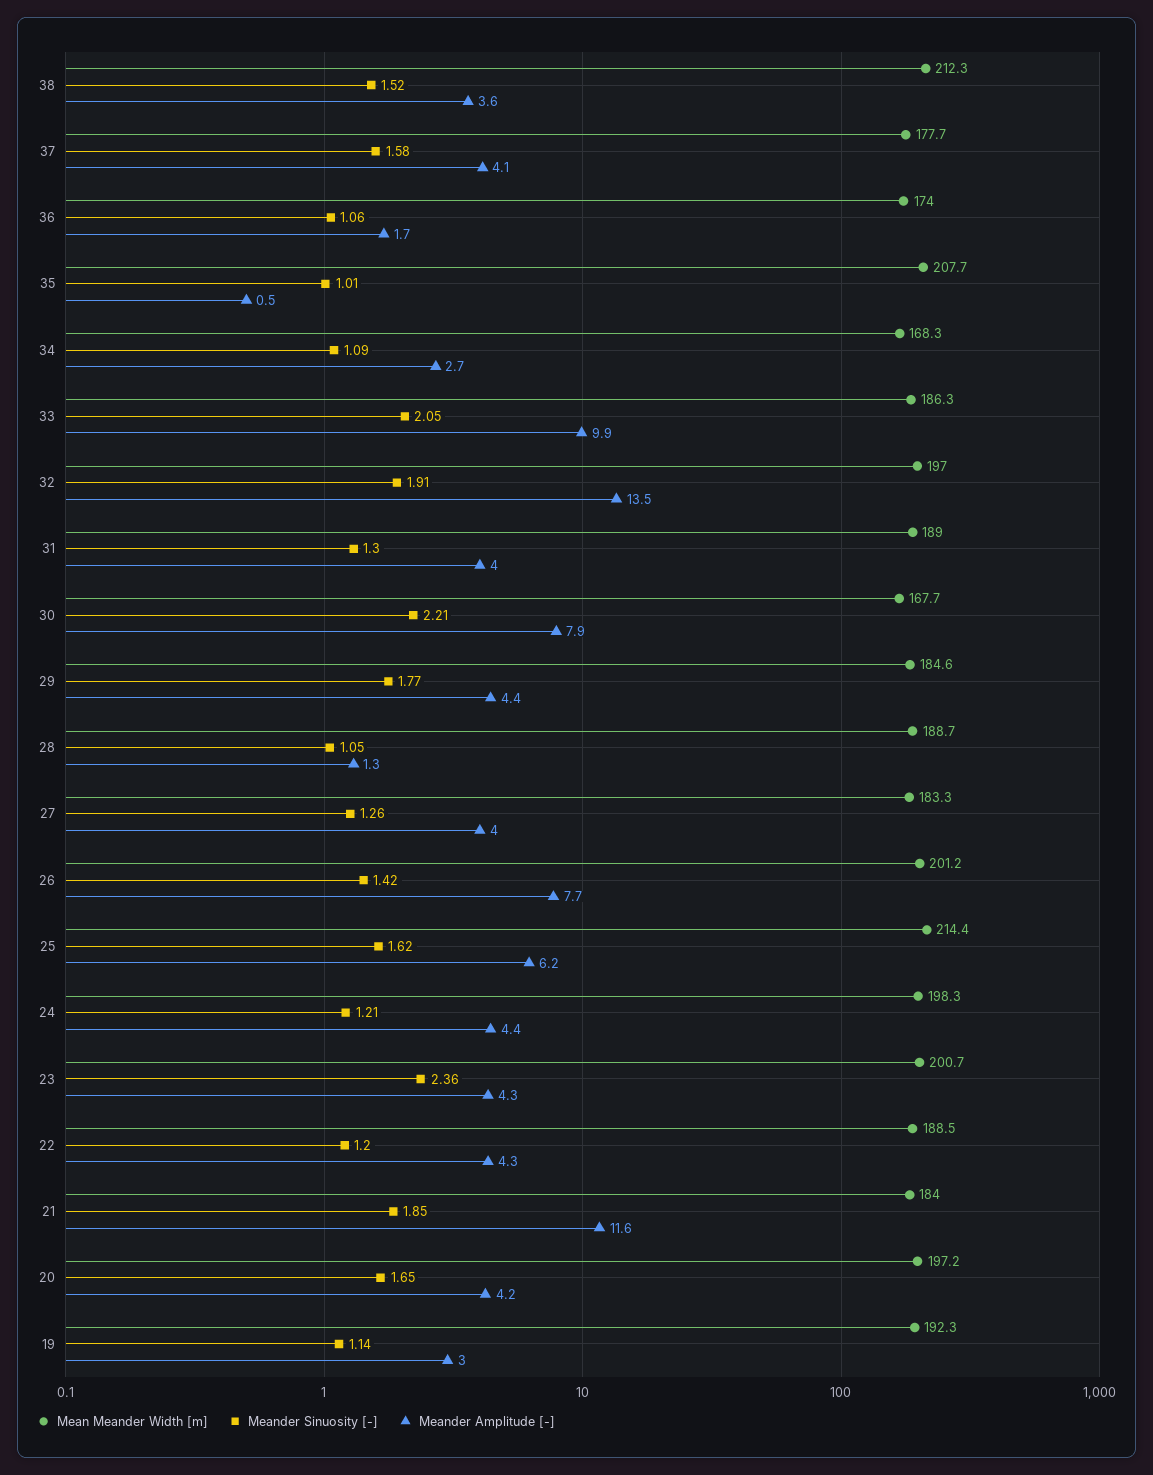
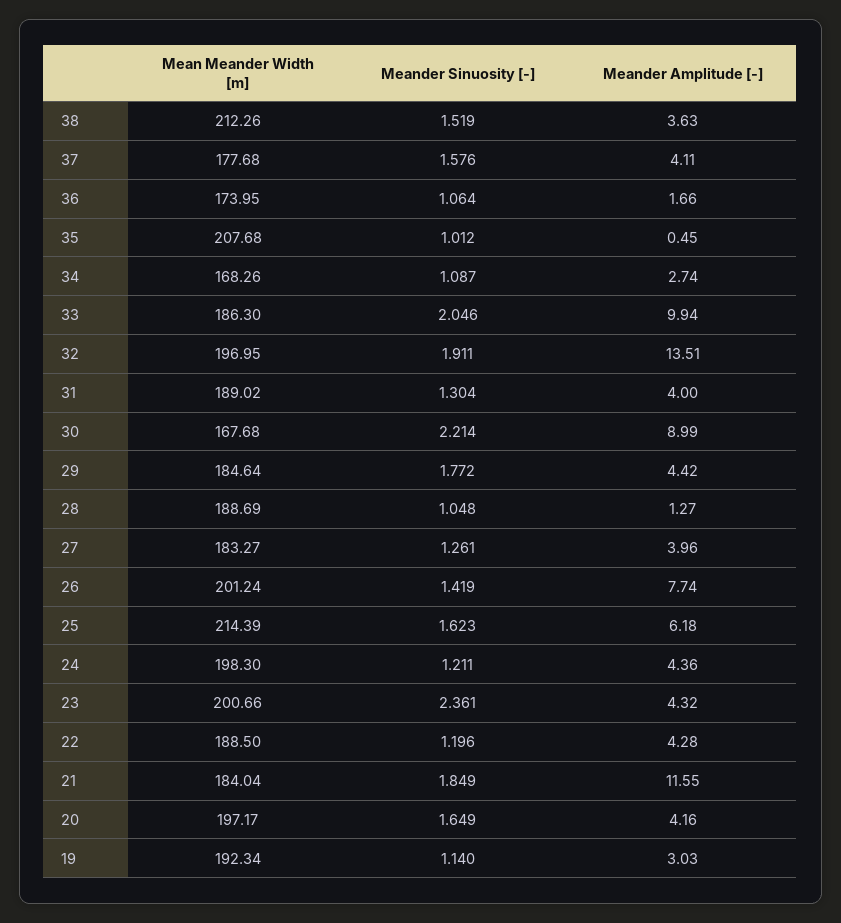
  {
    "Mean Meander Width [m]": {
      "38": 212.26,
      "37": 177.68,
      "36": 173.95,
      "35": 207.68,
      "34": 168.26,
      "33": 186.3,
      "32": 196.95,
      "31": 189.02,
      "30": 167.68,
      "29": 184.64,
      "28": 188.69,
      "27": 183.27,
      "26": 201.24,
      "25": 214.39,
      "24": 198.3,
      "23": 200.66,
      "22": 188.5,
      "21": 184.04,
      "20": 197.17,
      "19": 192.34
    },
    "Meander Sinuosity [-]": {
      "38": 1.519,
      "37": 1.576,
      "36": 1.064,
      "35": 1.012,
      "34": 1.087,
      "33": 2.046,
      "32": 1.911,
      "31": 1.304,
      "30": 2.214,
      "29": 1.772,
      "28": 1.048,
      "27": 1.261,
      "26": 1.419,
      "25": 1.623,
      "24": 1.211,
      "23": 2.361,
      "22": 1.196,
      "21": 1.849,
      "20": 1.649,
      "19": 1.14
    },
    "Meander Amplitude [-]": {
      "38": 3.63,
      "37": 4.11,
      "36": 1.66,
      "35": 0.45,
      "34": 2.74,
      "33": 9.94,
      "32": 13.51,
      "31": 4,
-     "30": 7.9,
+     "30": 8.99,
      "29": 4.42,
      "28": 1.27,
      "27": 3.96,
      "26": 7.74,
      "25": 6.18,
      "24": 4.36,
      "23": 4.32,
      "22": 4.28,
      "21": 11.55,
      "20": 4.16,
      "19": 3.03
    }
  }

